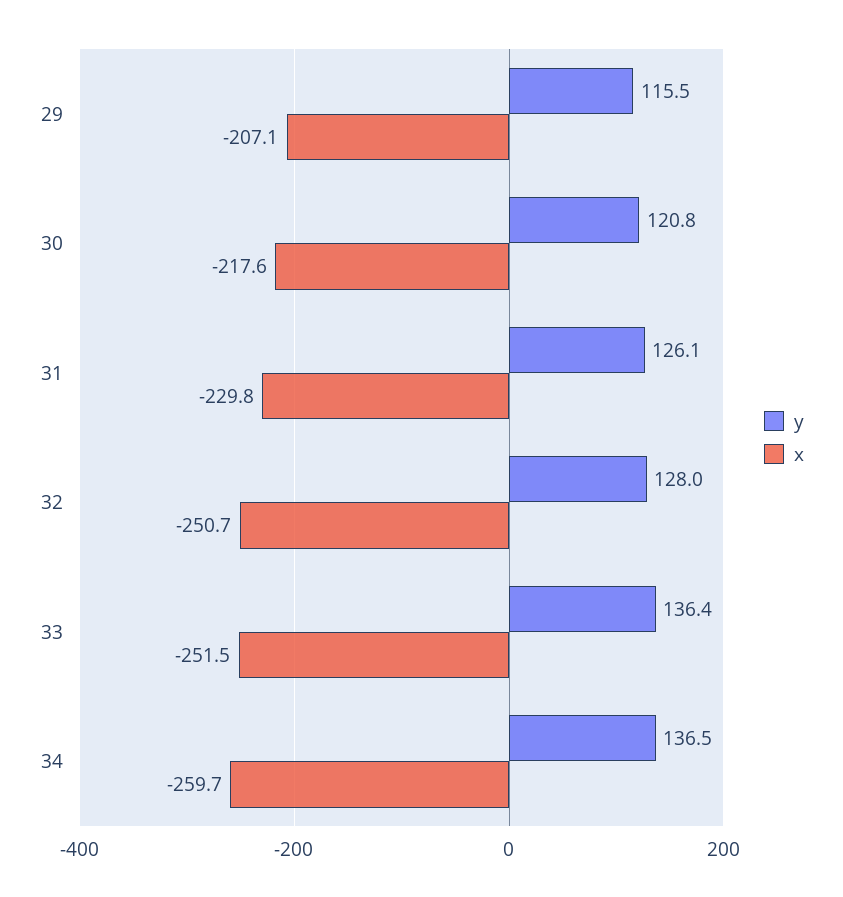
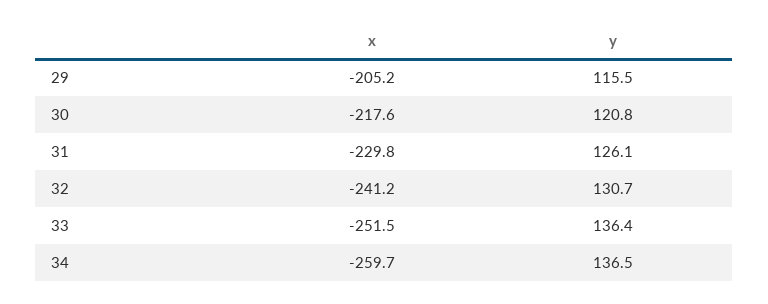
  {
    "y": {
      "29": 115.5,
      "30": 120.8,
      "31": 126.1,
-     "32": 128,
+     "32": 130.7,
      "33": 136.4,
      "34": 136.5
    },
    "x": {
-     "29": -207.1,
+     "29": -205.2,
      "30": -217.6,
      "31": -229.8,
-     "32": -250.7,
+     "32": -241.2,
      "33": -251.5,
      "34": -259.7
    }
  }

